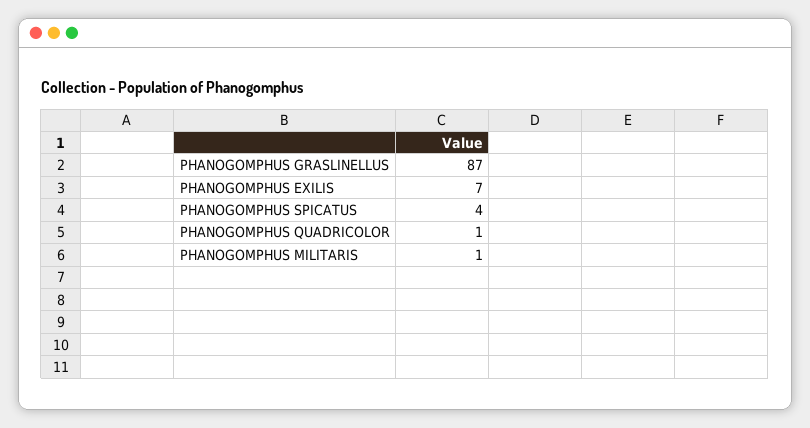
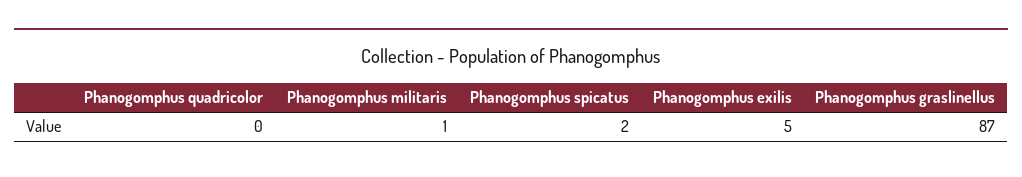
  {
    "PHANOGOMPHUS GRASLINELLUS": 87,
-   "PHANOGOMPHUS EXILIS": 7,
+   "PHANOGOMPHUS EXILIS": 5,
-   "PHANOGOMPHUS SPICATUS": 4,
+   "PHANOGOMPHUS SPICATUS": 2,
-   "PHANOGOMPHUS QUADRICOLOR": 1,
+   "PHANOGOMPHUS QUADRICOLOR": 0,
    "PHANOGOMPHUS MILITARIS": 1
  }

